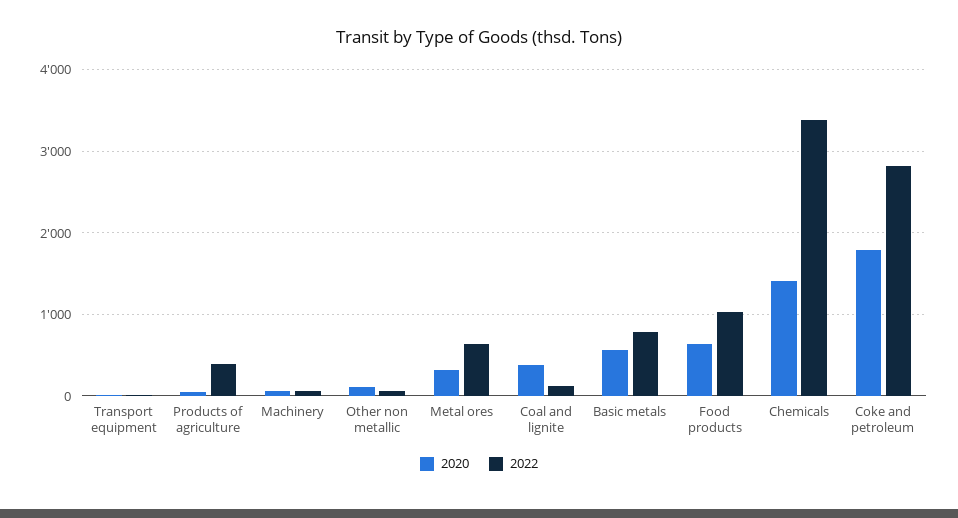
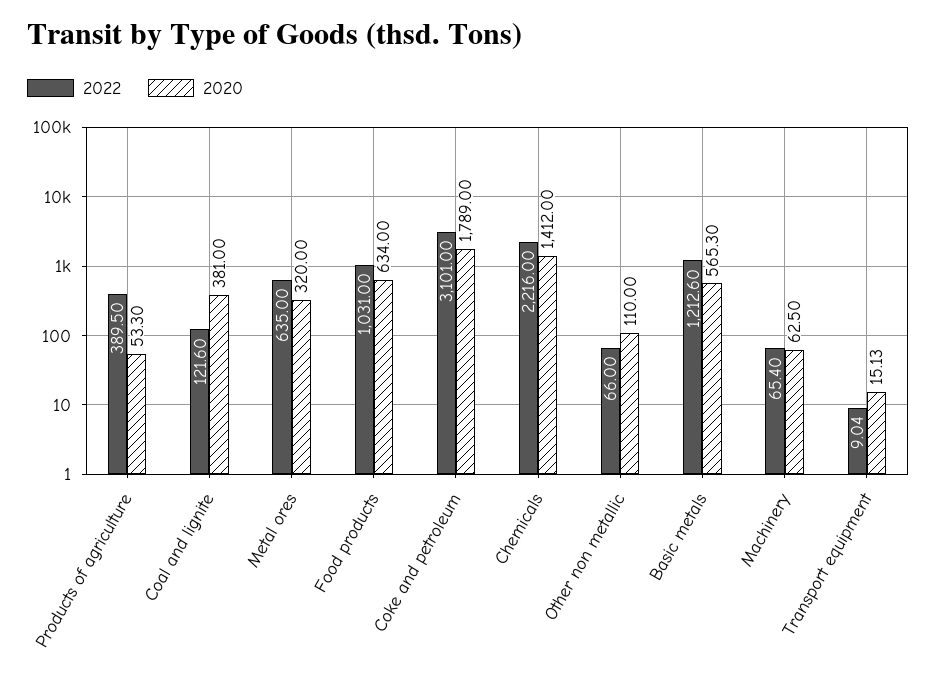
  {
    "2020": {
      "Transport equipment": 15.13,
      "Products of agriculture": 53.3,
      "Machinery": 62.5,
      "Other non metallic": 110,
      "Metal ores": 320,
      "Coal and lignite": 381,
      "Basic metals": 565.3,
      "Food products": 634,
      "Chemicals": 1412,
      "Coke and petroleum": 1789
    },
    "2022": {
      "Transport equipment": 9.04,
      "Products of agriculture": 389.5,
      "Machinery": 65.4,
      "Other non metallic": 66,
      "Metal ores": 635,
      "Coal and lignite": 121.6,
-     "Basic metals": 800,
+     "Basic metals": 1212.6,
      "Food products": 1031,
-     "Chemicals": 3400,
+     "Chemicals": 2216,
-     "Coke and petroleum": 2800
+     "Coke and petroleum": 3101
    }
  }

